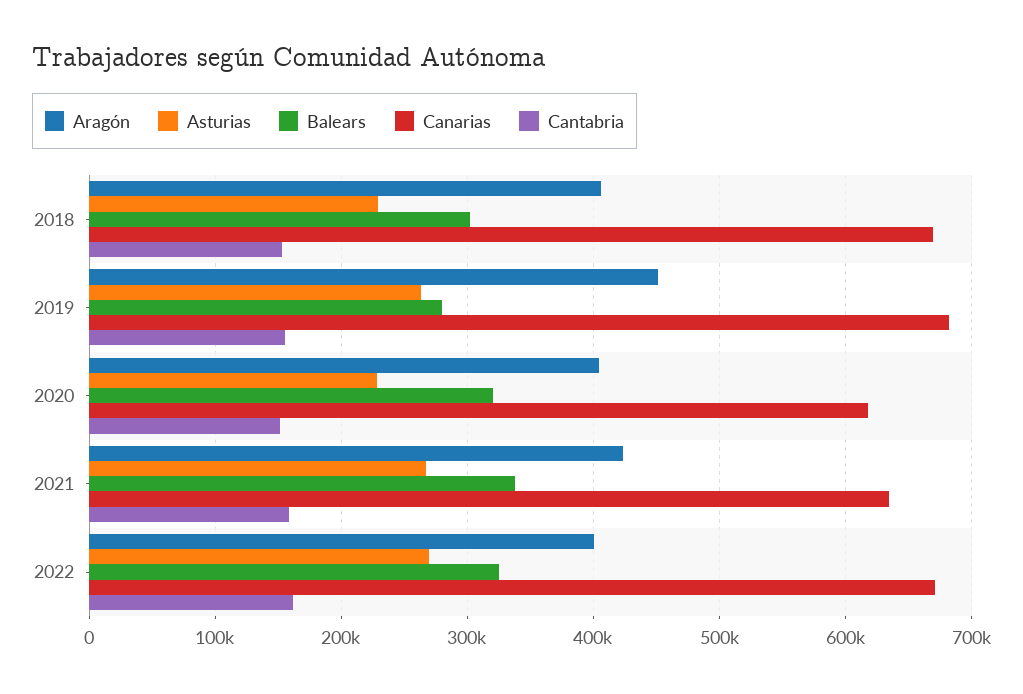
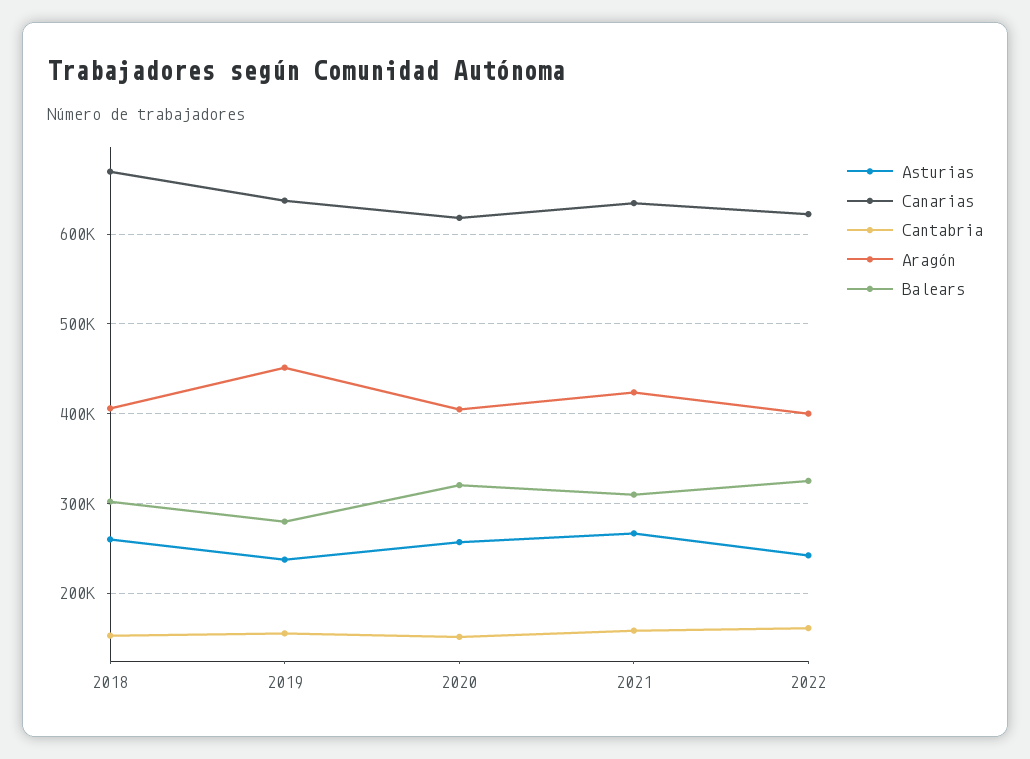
  {
    "Aragón": {
      "2018": 410000,
      "2019": 450000,
      "2020": 400000,
      "2021": 420000,
      "2022": 400000
    },
    "Asturias": {
-     "2018": 230000,
+     "2018": 260000,
-     "2019": 260000,
+     "2019": 240000,
-     "2020": 230000,
+     "2020": 260000,
      "2021": 270000,
-     "2022": 270000
+     "2022": 240000
    },
    "Balears": {
      "2018": 300000,
      "2019": 280000,
      "2020": 320000,
-     "2021": 340000,
+     "2021": 310000,
      "2022": 330000
    },
    "Canarias": {
      "2018": 670000,
-     "2019": 680000,
+     "2019": 640000,
      "2020": 620000,
      "2021": 630000,
-     "2022": 670000
+     "2022": 620000
    },
    "Cantabria": {
      "2018": 150000,
      "2019": 160000,
      "2020": 150000,
      "2021": 160000,
      "2022": 160000
    }
  }

